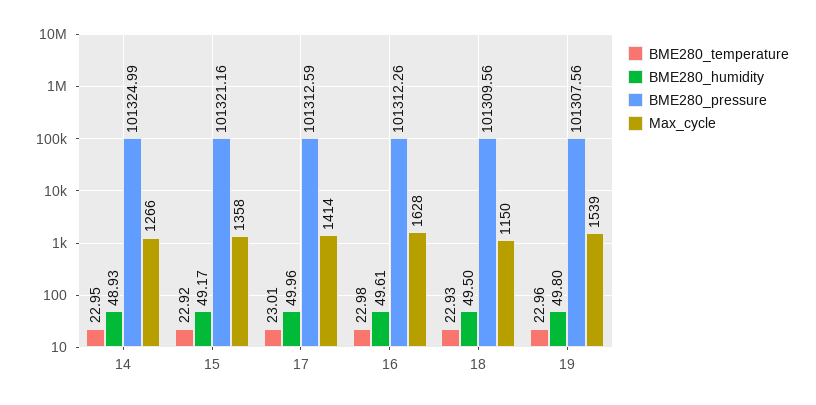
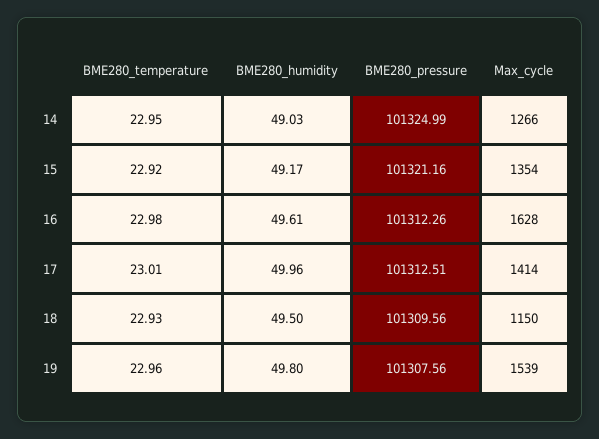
  {
    "BME280_temperature": {
      "14": 22.95,
      "15": 22.92,
      "17": 23.01,
      "16": 22.98,
      "18": 22.93,
      "19": 22.96
    },
    "BME280_humidity": {
-     "14": 48.93,
+     "14": 49.03,
      "15": 49.17,
      "17": 49.96,
      "16": 49.61,
      "18": 49.5,
      "19": 49.8
    },
    "BME280_pressure": {
      "14": 101324.99,
      "15": 101321.16,
-     "17": 101312.59,
+     "17": 101312.51,
      "16": 101312.26,
      "18": 101309.56,
      "19": 101307.56
    },
    "Max_cycle": {
      "14": 1266,
-     "15": 1358,
+     "15": 1354,
      "17": 1414,
      "16": 1628,
      "18": 1150,
      "19": 1539
    }
  }

